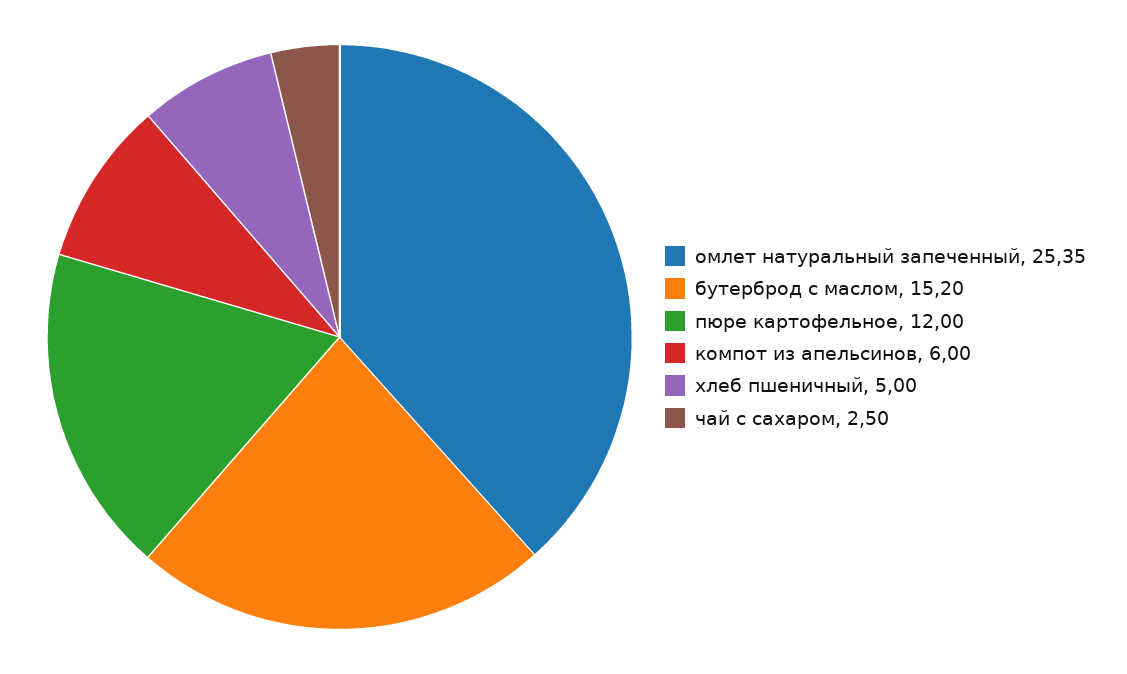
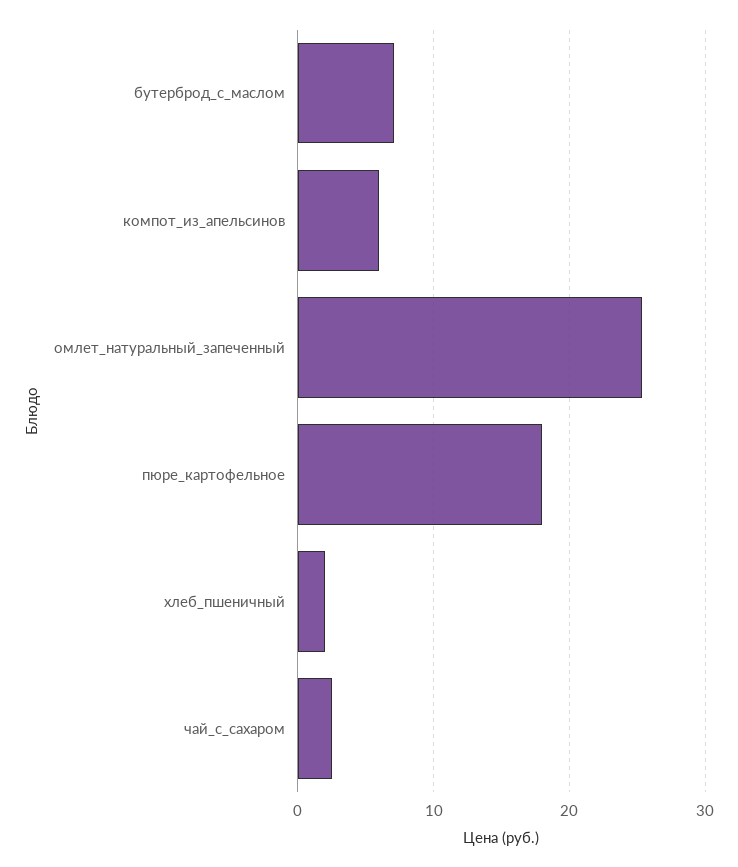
  {
    "омлет натуральный запеченный": 25.35,
-   "бутерброд с маслом": 15.2,
+   "бутерброд с маслом": 7,
-   "пюре картофельное": 12,
+   "пюре картофельное": 18,
    "компот из апельсинов": 6,
-   "хлеб пшеничный": 5,
+   "хлеб пшеничный": 2,
    "чай с сахаром": 2.5
  }

